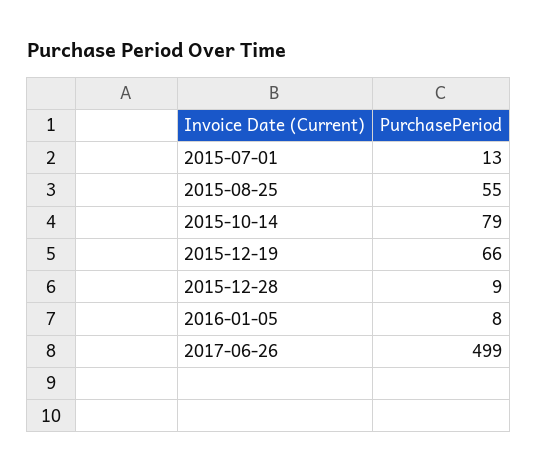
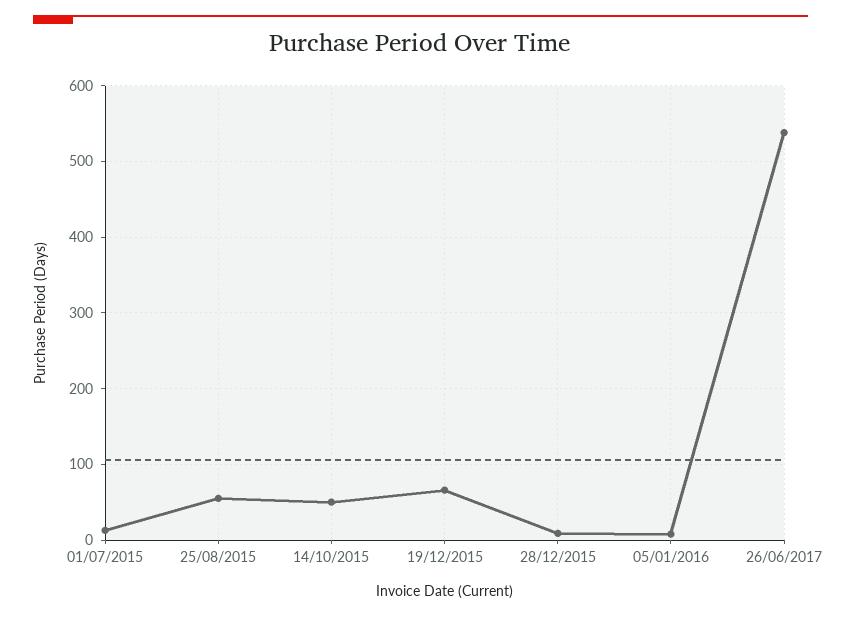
  {
    "2015-07-01": 13,
    "2015-08-25": 55,
-   "2015-10-14": 79,
+   "2015-10-14": 50,
    "2015-12-19": 66,
    "2015-12-28": 9,
    "2016-01-05": 8,
-   "2017-06-26": 499
+   "2017-06-26": 540
  }

